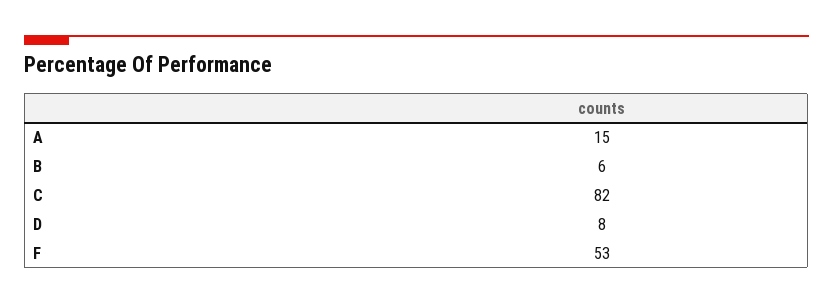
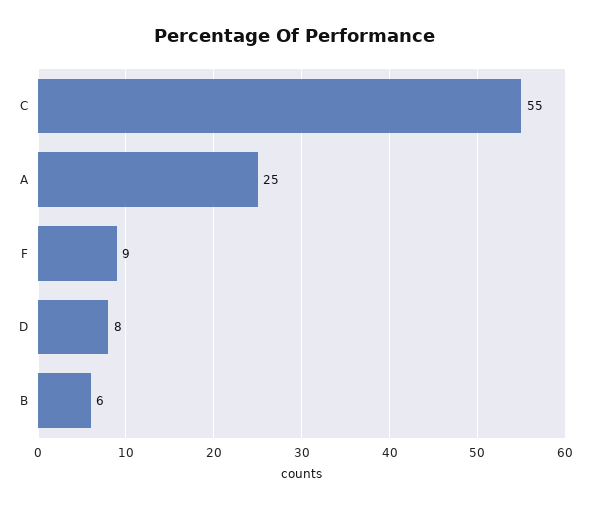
  {
-   "A": 15,
+   "A": 25,
    "B": 6,
-   "C": 82,
+   "C": 55,
    "D": 8,
-   "F": 53
+   "F": 9
  }

